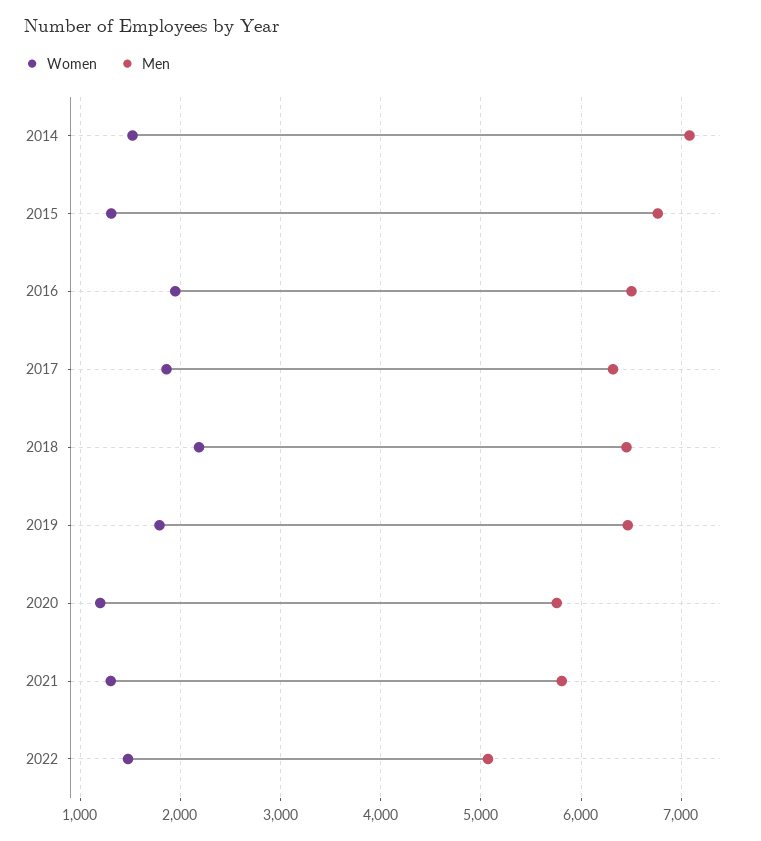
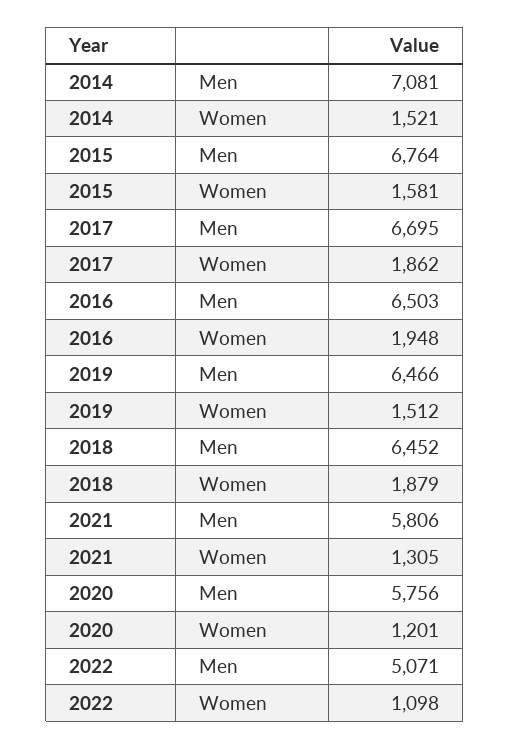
  {
    "Women": {
      "2014": 1521,
-     "2015": 1300,
+     "2015": 1581,
      "2016": 1948,
      "2017": 1862,
-     "2018": 2200,
+     "2018": 1879,
-     "2019": 1800,
+     "2019": 1512,
      "2020": 1201,
      "2021": 1305,
-     "2022": 1500
+     "2022": 1098
    },
    "Men": {
      "2014": 7081,
      "2015": 6764,
      "2016": 6503,
-     "2017": 6300,
+     "2017": 6695,
      "2018": 6452,
      "2019": 6466,
      "2020": 5756,
      "2021": 5806,
      "2022": 5071
    }
  }

